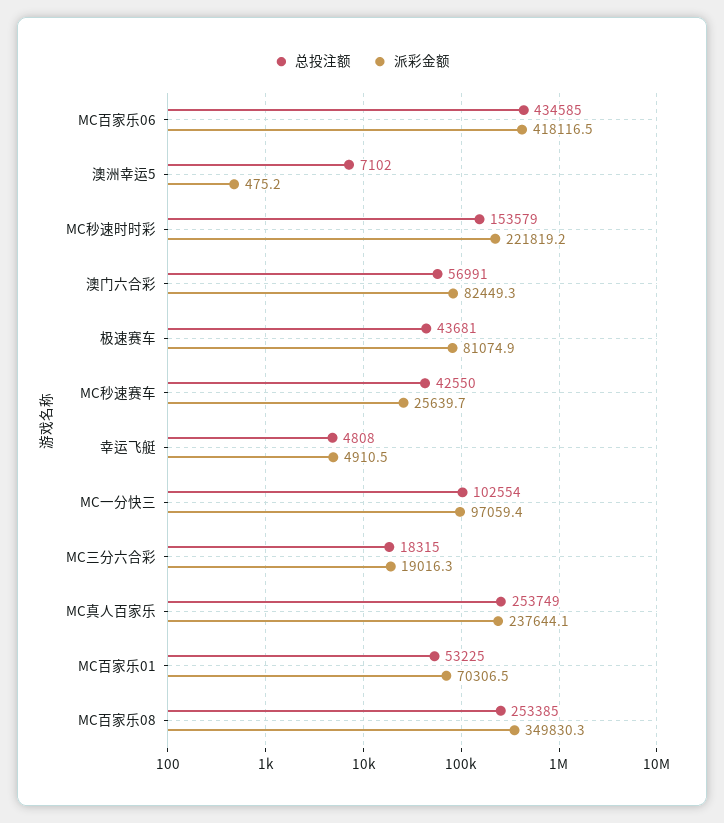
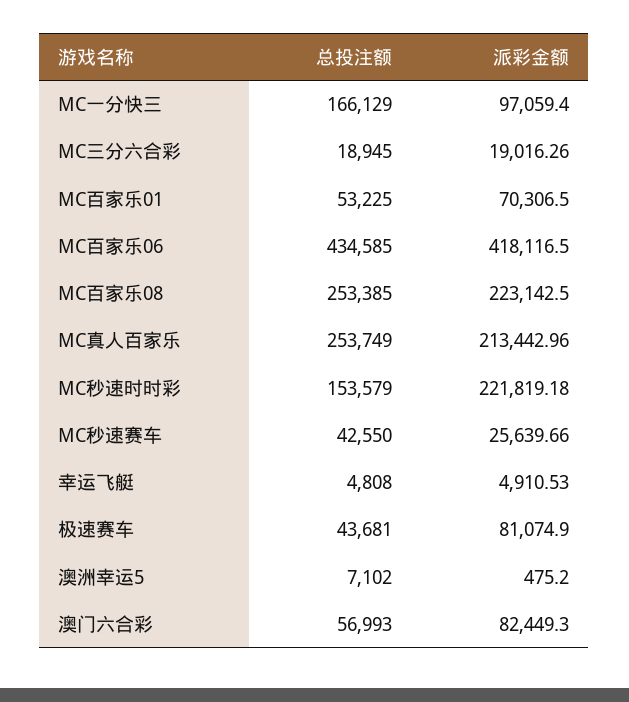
  {
    "总投注额": {
      "MC百家乐06": 434585,
      "澳洲幸运5": 7102,
      "MC秒速时时彩": 153579,
-     "澳门六合彩": 56991,
+     "澳门六合彩": 56993,
      "极速赛车": 43681,
      "MC秒速赛车": 42550,
      "幸运飞艇": 4808,
-     "MC一分快三": 102554,
+     "MC一分快三": 166129,
-     "MC三分六合彩": 18315,
+     "MC三分六合彩": 18945,
      "MC真人百家乐": 253749,
      "MC百家乐01": 53225,
      "MC百家乐08": 253385
    },
    "派彩金额": {
      "MC百家乐06": 418116.5,
      "澳洲幸运5": 475.2,
      "MC秒速时时彩": 221819.18,
      "澳门六合彩": 82449.3,
      "极速赛车": 81074.9,
      "MC秒速赛车": 25639.66,
      "幸运飞艇": 4910.53,
      "MC一分快三": 97059.4,
      "MC三分六合彩": 19016.26,
-     "MC真人百家乐": 237644.1,
+     "MC真人百家乐": 213442.96,
      "MC百家乐01": 70306.5,
-     "MC百家乐08": 349830.3
+     "MC百家乐08": 223142.5
    }
  }

